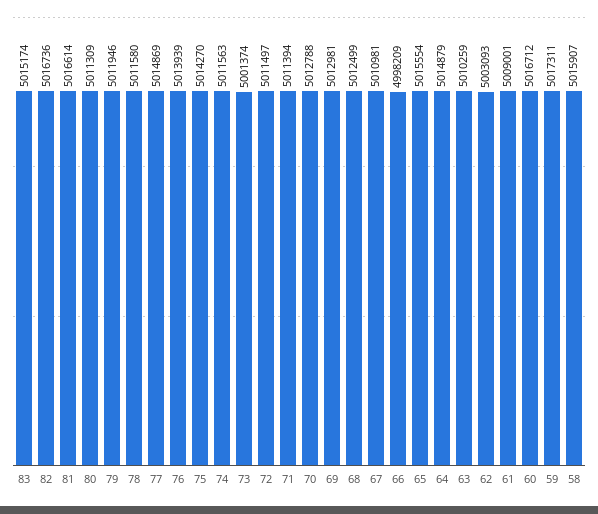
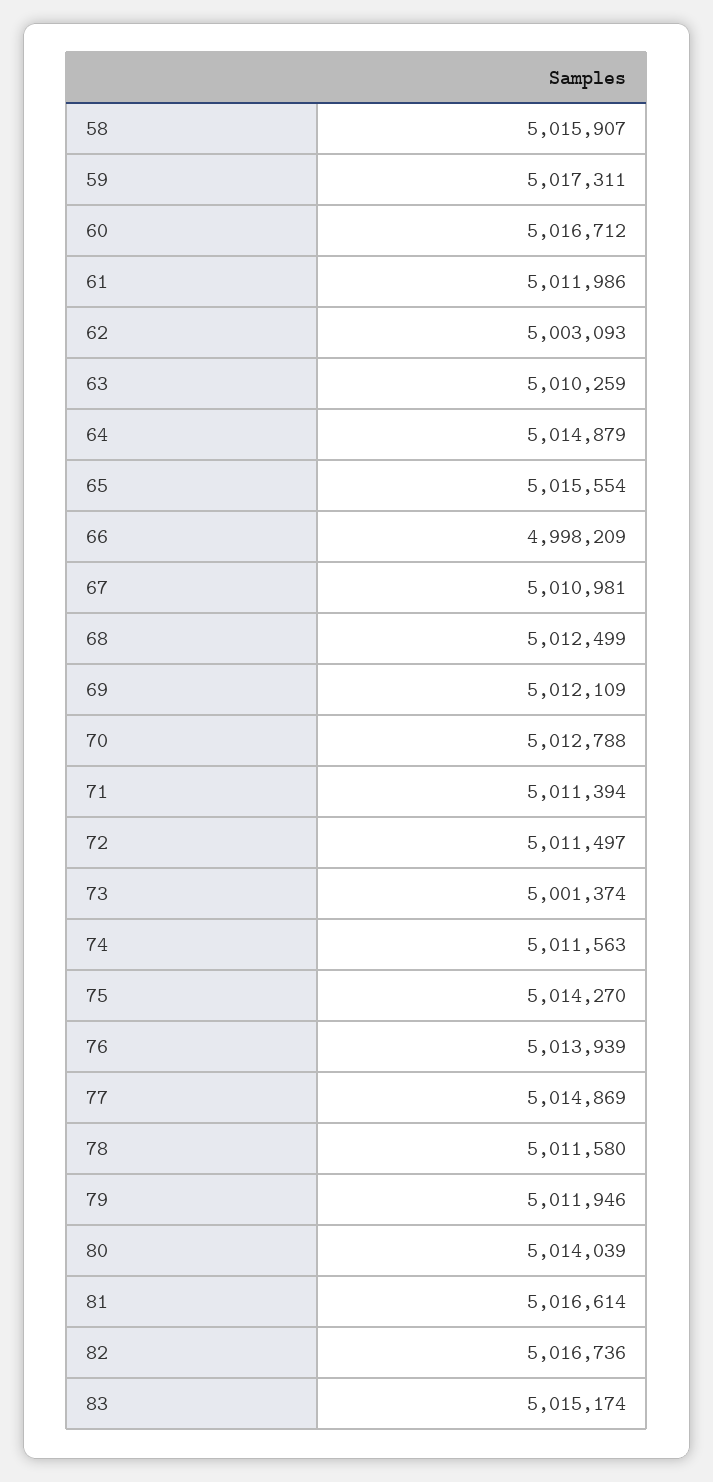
  {
    "83": 5015174,
    "82": 5016736,
    "81": 5016614,
-   "80": 5011309,
+   "80": 5014039,
    "79": 5011946,
    "78": 5011580,
    "77": 5014869,
    "76": 5013939,
    "75": 5014270,
    "74": 5011563,
    "73": 5001374,
    "72": 5011497,
    "71": 5011394,
    "70": 5012788,
-   "69": 5012981,
+   "69": 5012109,
    "68": 5012499,
    "67": 5010981,
    "66": 4998209,
    "65": 5015554,
    "64": 5014879,
    "63": 5010259,
    "62": 5003093,
-   "61": 5009001,
+   "61": 5011986,
    "60": 5016712,
    "59": 5017311,
    "58": 5015907
  }

